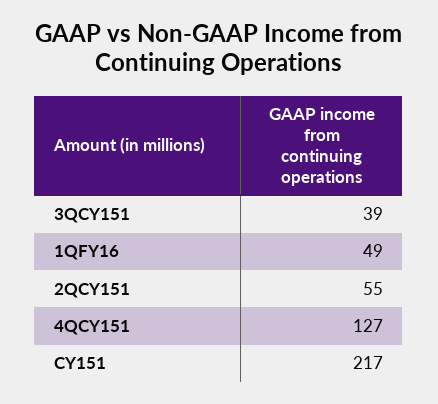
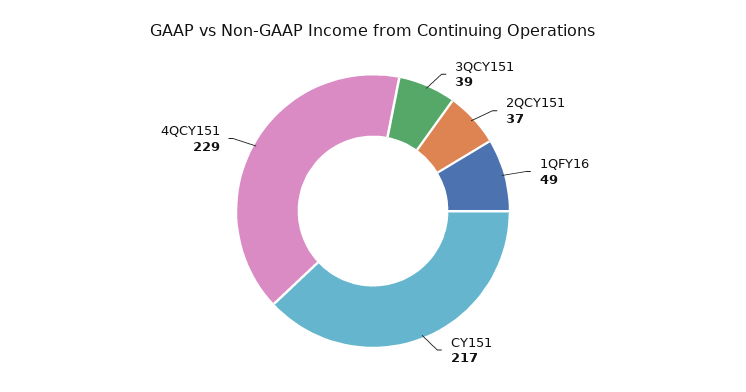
  {
    "3QCY151": 39,
    "1QFY16": 49,
-   "2QCY151": 55,
+   "2QCY151": 37,
-   "4QCY151": 127,
+   "4QCY151": 229,
    "CY151": 217
  }

